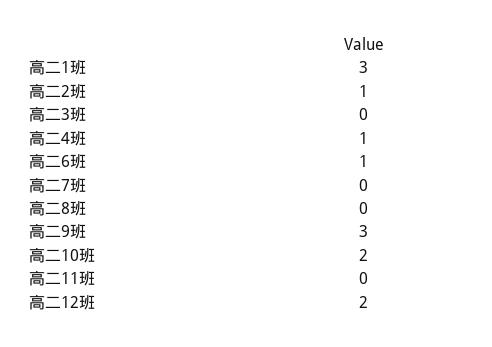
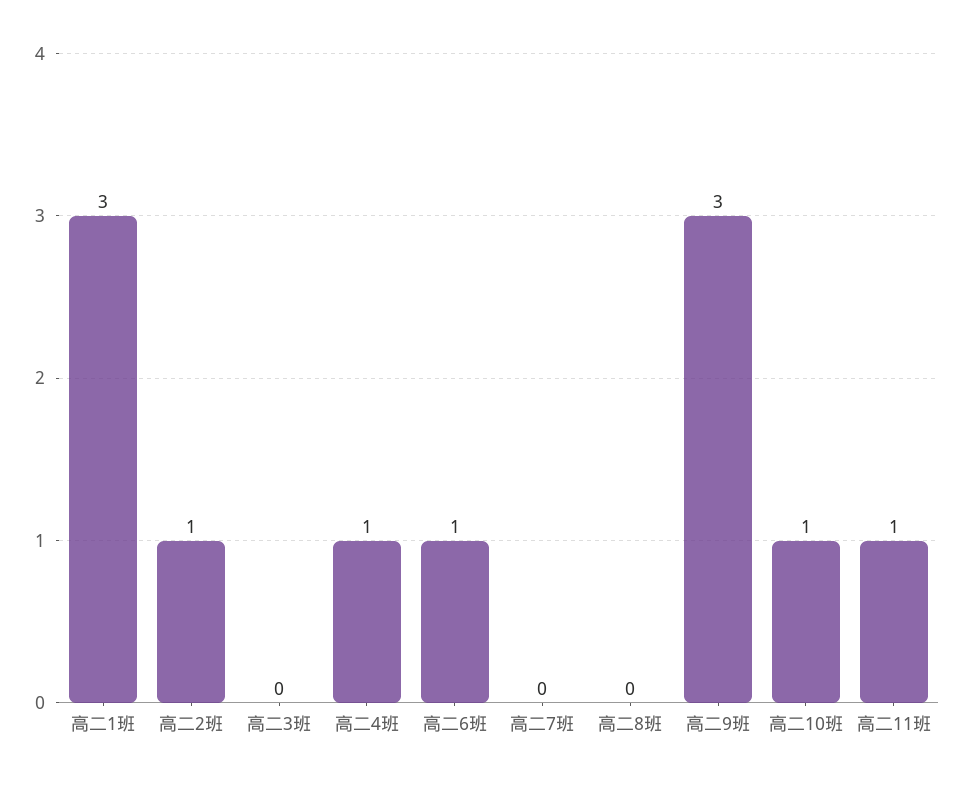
  {
    "高二1班": 3,
    "高二2班": 1,
    "高二3班": 0,
    "高二4班": 1,
    "高二6班": 1,
    "高二7班": 0,
    "高二8班": 0,
    "高二9班": 3,
-   "高二10班": 2,
+   "高二10班": 1,
-   "高二11班": 0,
+   "高二11班": 1
-   "高二12班": 2
  }

